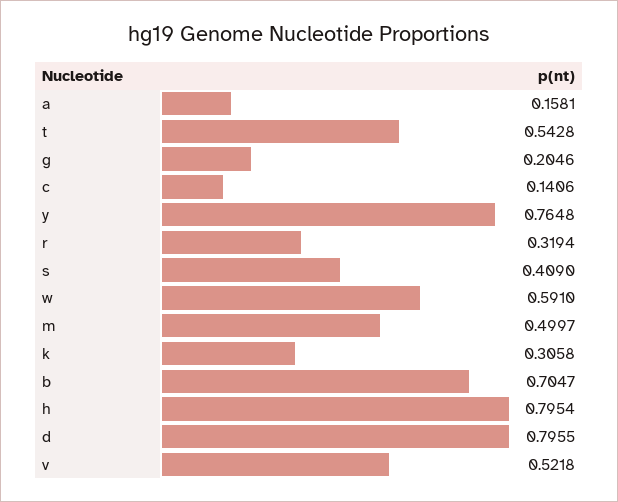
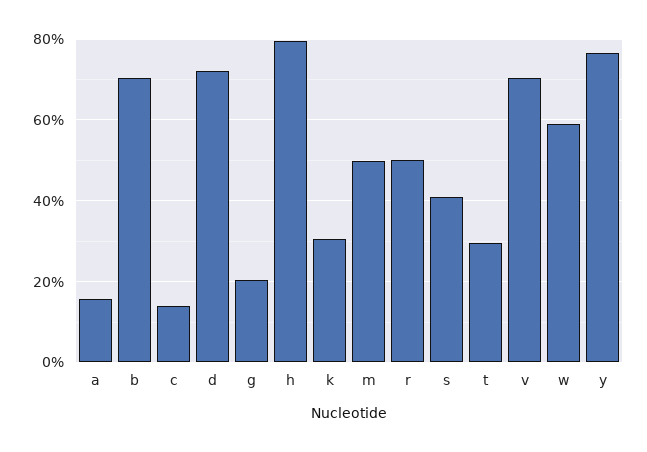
  {
    "a": 0.1581,
-   "t": 0.5428,
+   "t": 0.3,
    "g": 0.2046,
    "c": 0.1406,
    "y": 0.7648,
-   "r": 0.3194,
+   "r": 0.5,
    "s": 0.409,
    "w": 0.591,
    "m": 0.4997,
    "k": 0.3058,
    "b": 0.7047,
    "h": 0.7954,
-   "d": 0.7955,
+   "d": 0.72,
-   "v": 0.5218
+   "v": 0.7
  }

